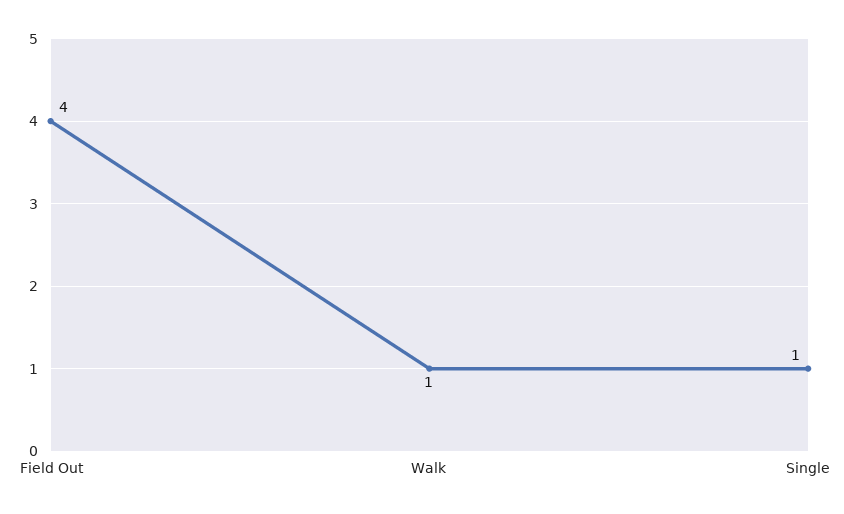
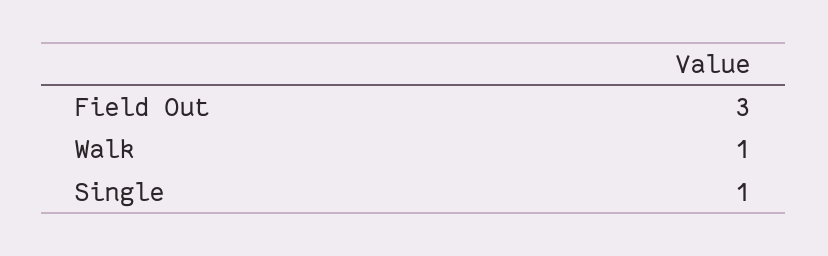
  {
-   "Field Out": 4,
+   "Field Out": 3,
    "Walk": 1,
    "Single": 1
  }

